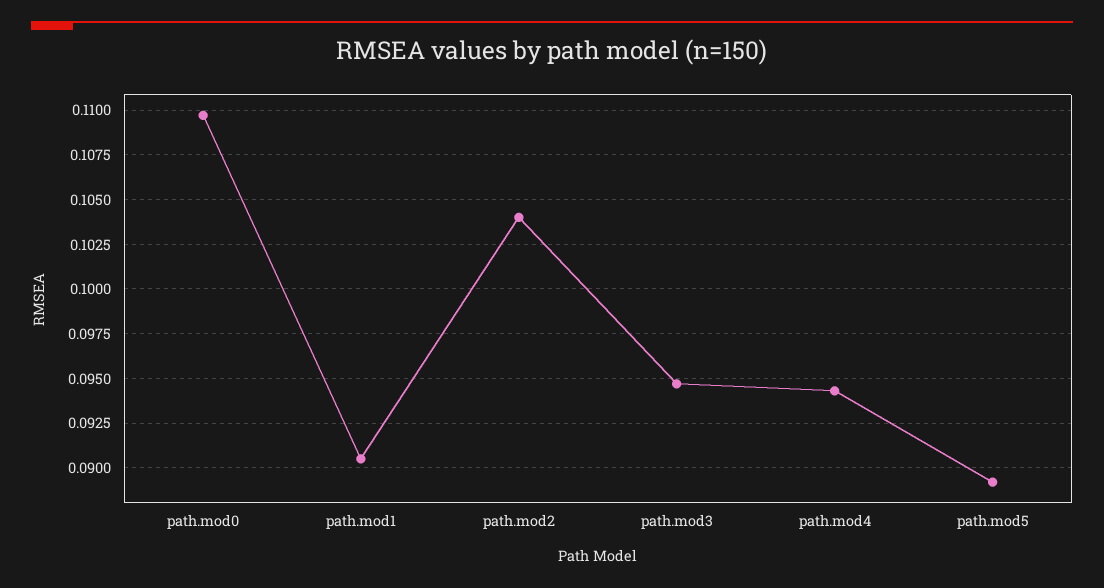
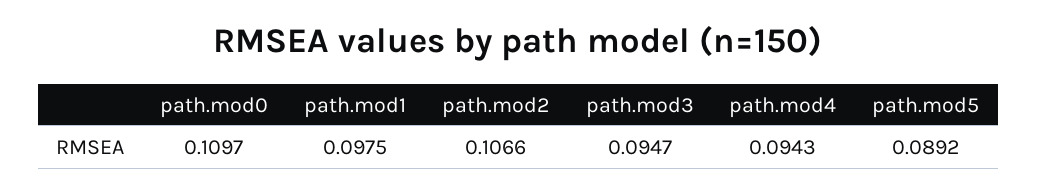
  {
    "path.mod0": 0.1097,
-   "path.mod1": 0.0905,
+   "path.mod1": 0.0975,
-   "path.mod2": 0.104,
+   "path.mod2": 0.1066,
    "path.mod3": 0.0947,
    "path.mod4": 0.0943,
    "path.mod5": 0.0892
  }

